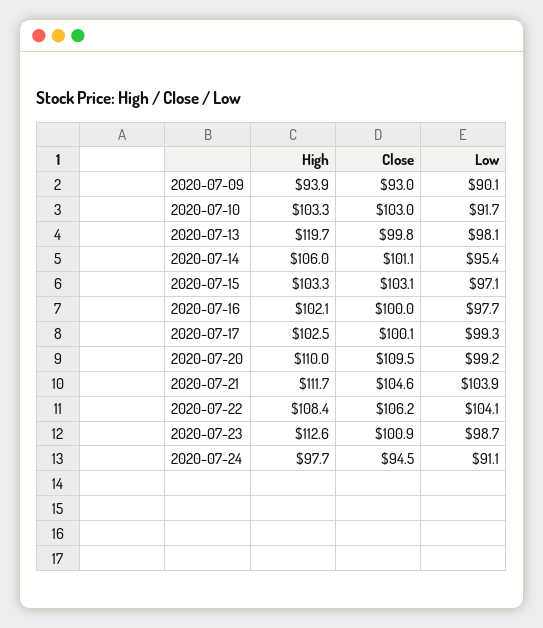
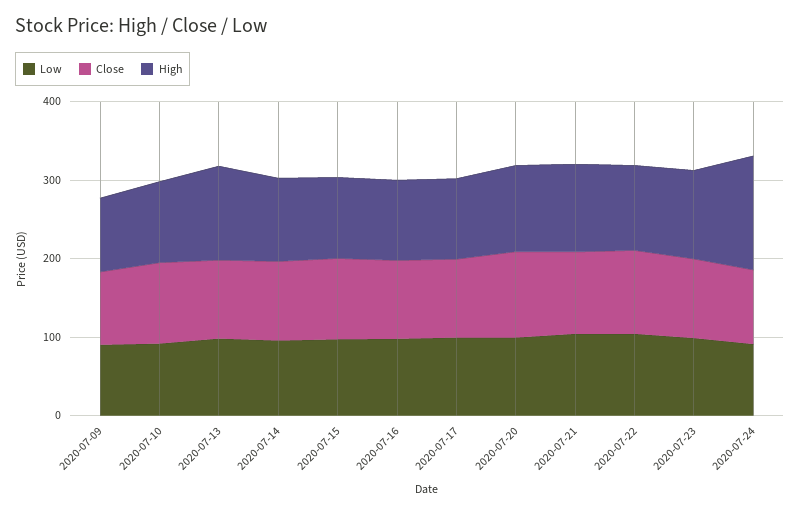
  {
    "High": {
      "2020-07-09": 93.9,
      "2020-07-10": 103.3,
      "2020-07-13": 119.7,
      "2020-07-14": 106,
      "2020-07-15": 103.3,
      "2020-07-16": 102.1,
      "2020-07-17": 102.5,
      "2020-07-20": 110,
      "2020-07-21": 111.7,
      "2020-07-22": 108.4,
      "2020-07-23": 112.6,
-     "2020-07-24": 97.7
+     "2020-07-24": 140
    },
    "Close": {
      "2020-07-09": 93,
      "2020-07-10": 103,
      "2020-07-13": 99.8,
      "2020-07-14": 101.1,
      "2020-07-15": 103.1,
      "2020-07-16": 100,
      "2020-07-17": 100.1,
      "2020-07-20": 109.5,
      "2020-07-21": 104.6,
      "2020-07-22": 106.2,
      "2020-07-23": 100.9,
      "2020-07-24": 94.5
    },
    "Low": {
      "2020-07-09": 90.1,
      "2020-07-10": 91.7,
      "2020-07-13": 98.1,
      "2020-07-14": 95.4,
      "2020-07-15": 97.1,
      "2020-07-16": 97.7,
      "2020-07-17": 99.3,
      "2020-07-20": 99.2,
      "2020-07-21": 103.9,
      "2020-07-22": 104.1,
      "2020-07-23": 98.7,
      "2020-07-24": 91.1
    }
  }

